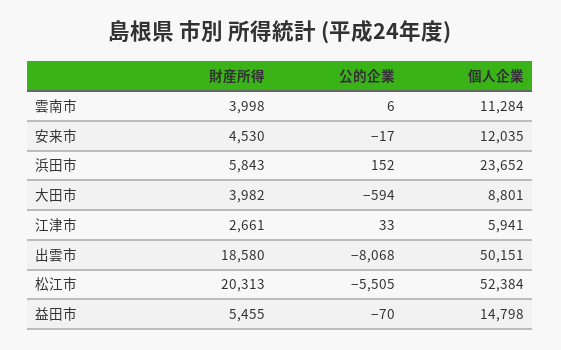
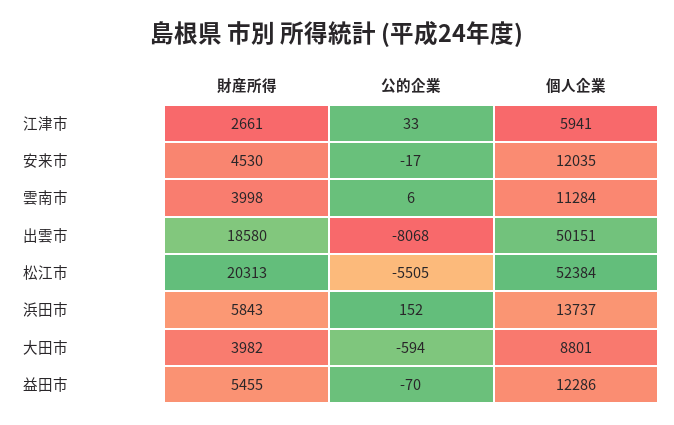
  {
    "財産所得": {
      "雲南市": 3998,
      "安来市": 4530,
      "浜田市": 5843,
      "大田市": 3982,
      "江津市": 2661,
      "出雲市": 18580,
      "松江市": 20313,
      "益田市": 5455
    },
    "公的企業": {
      "雲南市": 6,
      "安来市": -17,
      "浜田市": 152,
      "大田市": -594,
      "江津市": 33,
      "出雲市": -8068,
      "松江市": -5505,
      "益田市": -70
    },
    "個人企業": {
      "雲南市": 11284,
      "安来市": 12035,
-     "浜田市": 23652,
+     "浜田市": 13737,
      "大田市": 8801,
      "江津市": 5941,
      "出雲市": 50151,
      "松江市": 52384,
-     "益田市": 14798
+     "益田市": 12286
    }
  }

